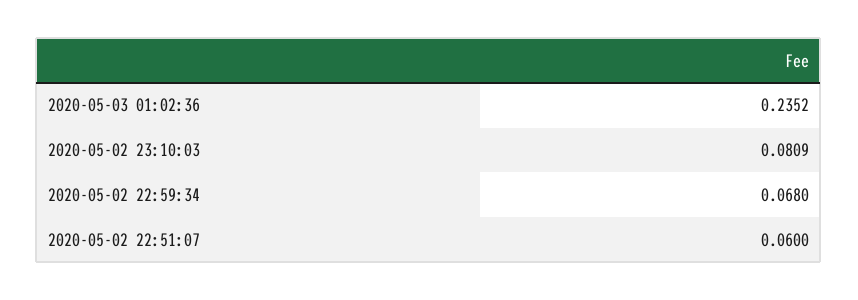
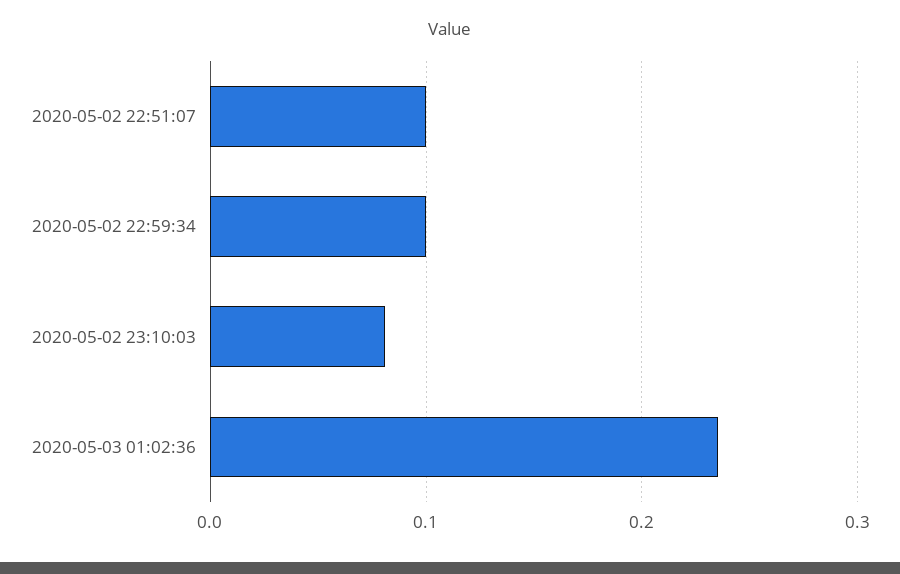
  {
    "2020-05-03 01:02:36": 0.2352,
    "2020-05-02 23:10:03": 0.0809,
-   "2020-05-02 22:59:34": 0.068,
+   "2020-05-02 22:59:34": 0.1,
-   "2020-05-02 22:51:07": 0.06
+   "2020-05-02 22:51:07": 0.1
  }

